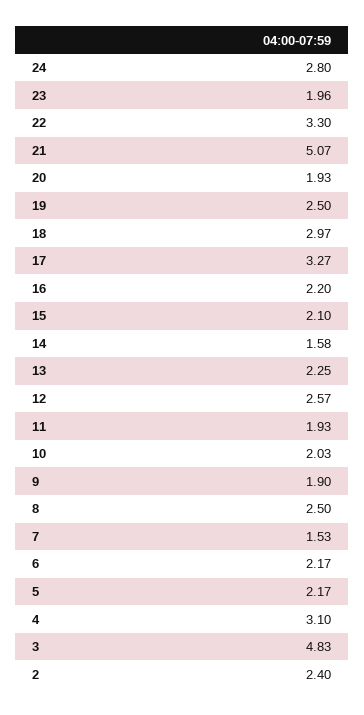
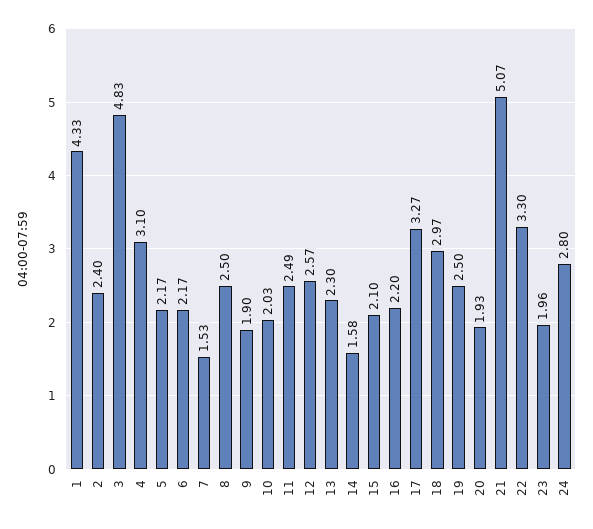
  {
    "24": 2.8,
    "23": 1.96,
    "22": 3.3,
    "21": 5.07,
    "20": 1.93,
    "19": 2.5,
    "18": 2.97,
    "17": 3.27,
    "16": 2.2,
    "15": 2.1,
    "14": 1.58,
-   "13": 2.25,
+   "13": 2.3,
    "12": 2.57,
-   "11": 1.93,
+   "11": 2.49,
    "10": 2.03,
    "9": 1.9,
    "8": 2.5,
    "7": 1.53,
    "6": 2.17,
    "5": 2.17,
    "4": 3.1,
    "3": 4.83,
-   "2": 2.4
+   "2": 2.4,
+   "1": 4.33
  }

